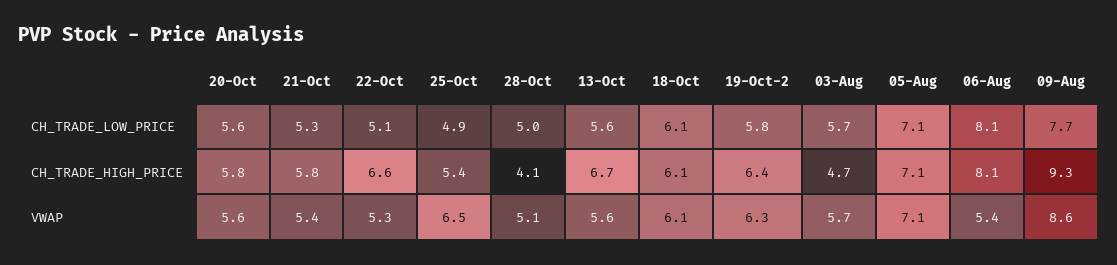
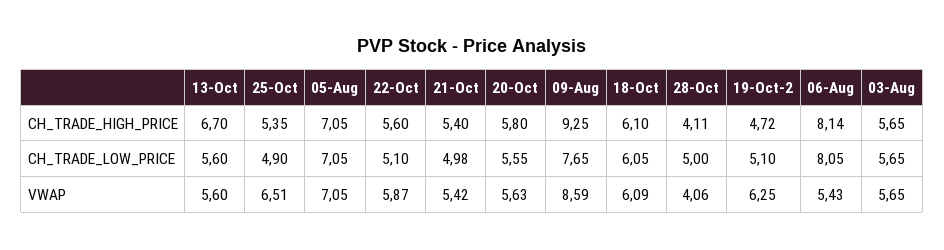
  {
    "20-Oct": {
      "CH_TRADE_LOW_PRICE": 5.55,
      "CH_TRADE_HIGH_PRICE": 5.8,
      "VWAP": 5.63
    },
    "21-Oct": {
-     "CH_TRADE_LOW_PRICE": 5.3,
+     "CH_TRADE_LOW_PRICE": 4.98,
-     "CH_TRADE_HIGH_PRICE": 5.8,
+     "CH_TRADE_HIGH_PRICE": 5.4,
      "VWAP": 5.42
    },
    "22-Oct": {
      "CH_TRADE_LOW_PRICE": 5.1,
-     "CH_TRADE_HIGH_PRICE": 6.6,
+     "CH_TRADE_HIGH_PRICE": 5.6,
-     "VWAP": 5.3
+     "VWAP": 5.87
    },
    "25-Oct": {
      "CH_TRADE_LOW_PRICE": 4.9,
      "CH_TRADE_HIGH_PRICE": 5.35,
      "VWAP": 6.51
    },
    "28-Oct": {
      "CH_TRADE_LOW_PRICE": 5,
      "CH_TRADE_HIGH_PRICE": 4.11,
-     "VWAP": 5.1
+     "VWAP": 4.06
    },
    "13-Oct": {
      "CH_TRADE_LOW_PRICE": 5.6,
      "CH_TRADE_HIGH_PRICE": 6.7,
      "VWAP": 5.6
    },
    "18-Oct": {
      "CH_TRADE_LOW_PRICE": 6.05,
      "CH_TRADE_HIGH_PRICE": 6.1,
      "VWAP": 6.09
    },
    "19-Oct-2": {
-     "CH_TRADE_LOW_PRICE": 5.8,
+     "CH_TRADE_LOW_PRICE": 5.1,
-     "CH_TRADE_HIGH_PRICE": 6.4,
+     "CH_TRADE_HIGH_PRICE": 4.72,
      "VWAP": 6.25
    },
    "03-Aug": {
      "CH_TRADE_LOW_PRICE": 5.65,
-     "CH_TRADE_HIGH_PRICE": 4.7,
+     "CH_TRADE_HIGH_PRICE": 5.65,
      "VWAP": 5.65
    },
    "05-Aug": {
      "CH_TRADE_LOW_PRICE": 7.05,
      "CH_TRADE_HIGH_PRICE": 7.05,
      "VWAP": 7.05
    },
    "06-Aug": {
      "CH_TRADE_LOW_PRICE": 8.05,
      "CH_TRADE_HIGH_PRICE": 8.14,
      "VWAP": 5.43
    },
    "09-Aug": {
      "CH_TRADE_LOW_PRICE": 7.65,
      "CH_TRADE_HIGH_PRICE": 9.25,
      "VWAP": 8.59
    }
  }

